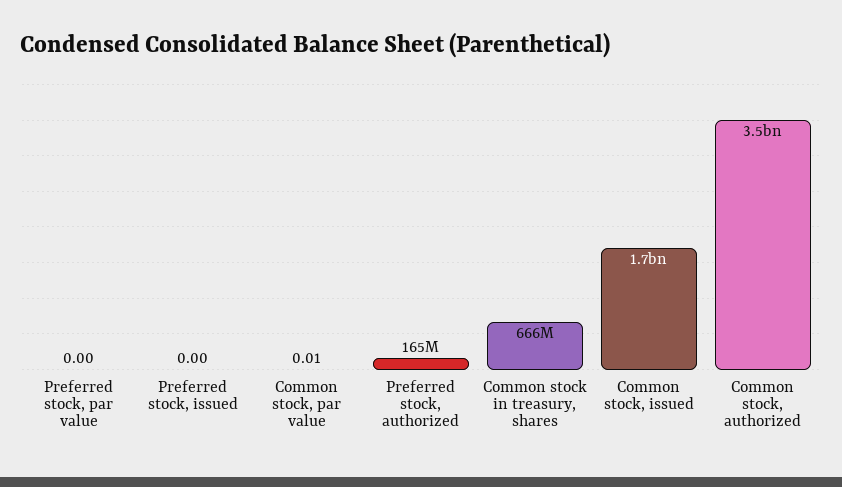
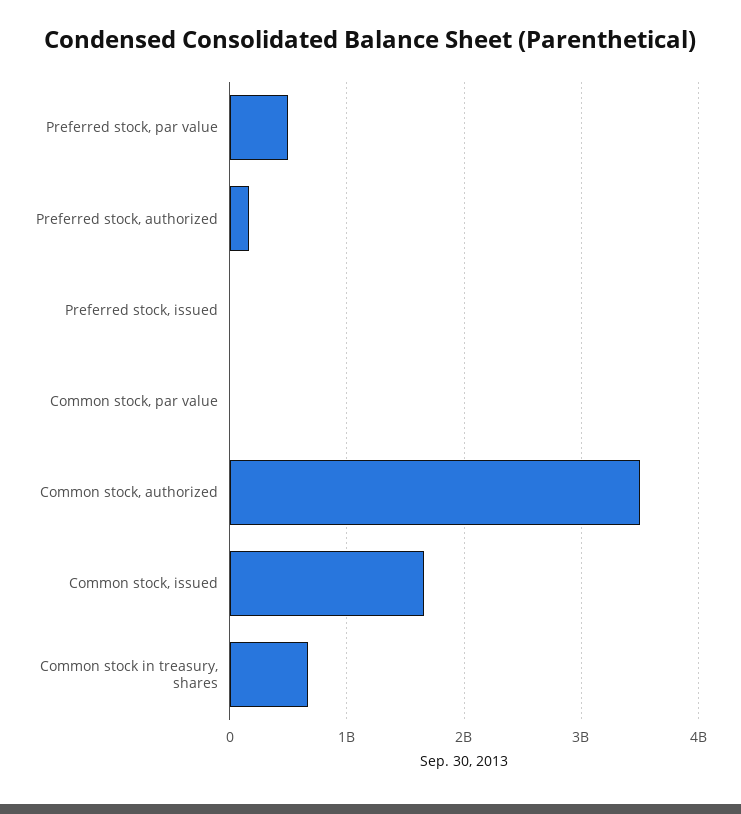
  {
-   "Preferred stock, par value": 0,
+   "Preferred stock, par value": 500000000,
    "Preferred stock, issued": 0,
    "Common stock, par value": 0.01,
    "Preferred stock, authorized": 165000000,
    "Common stock in treasury, shares": 666000000,
    "Common stock, issued": 1700000000,
    "Common stock, authorized": 3500000000
  }

